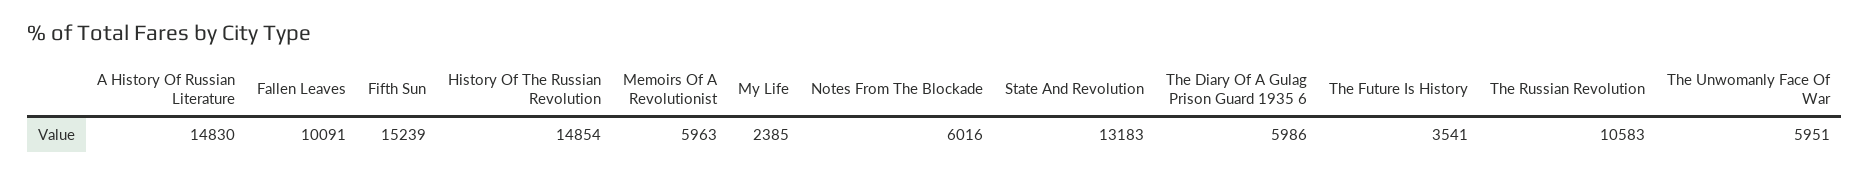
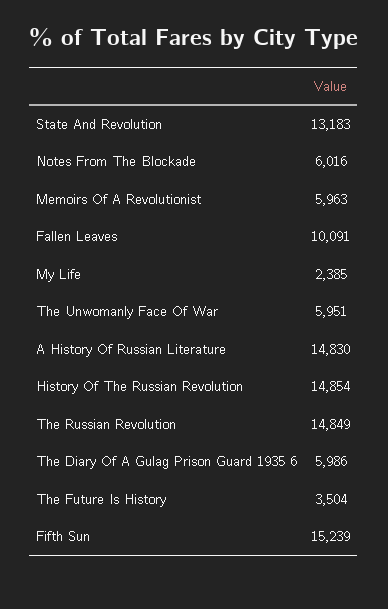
  {
    "A History Of Russian Literature": 14830,
    "Fallen Leaves": 10091,
    "Fifth Sun": 15239,
    "History Of The Russian Revolution": 14854,
    "Memoirs Of A Revolutionist": 5963,
    "My Life": 2385,
    "Notes From The Blockade": 6016,
    "State And Revolution": 13183,
    "The Diary Of A Gulag Prison Guard 1935 6": 5986,
-   "The Future Is History": 3541,
+   "The Future Is History": 3504,
-   "The Russian Revolution": 10583,
+   "The Russian Revolution": 14849,
    "The Unwomanly Face Of War": 5951
  }

